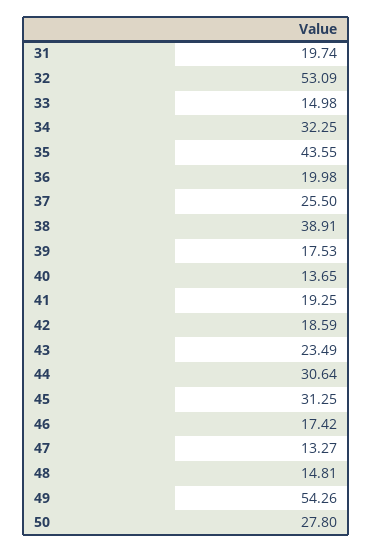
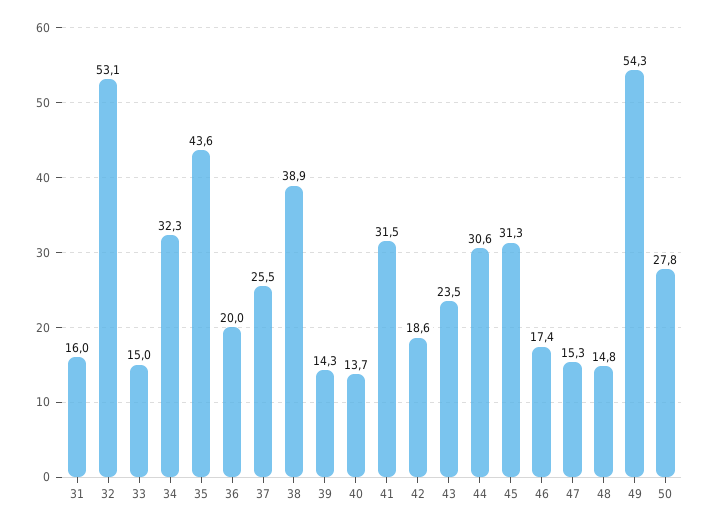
  {
-   "31": 19.74,
+   "31": 16,
    "32": 53.09,
    "33": 14.98,
    "34": 32.25,
    "35": 43.55,
    "36": 19.98,
    "37": 25.5,
    "38": 38.91,
-   "39": 17.53,
+   "39": 14.3,
    "40": 13.65,
-   "41": 19.25,
+   "41": 31.5,
    "42": 18.59,
    "43": 23.49,
    "44": 30.64,
    "45": 31.25,
    "46": 17.42,
-   "47": 13.27,
+   "47": 15.3,
    "48": 14.81,
    "49": 54.26,
    "50": 27.8
  }

